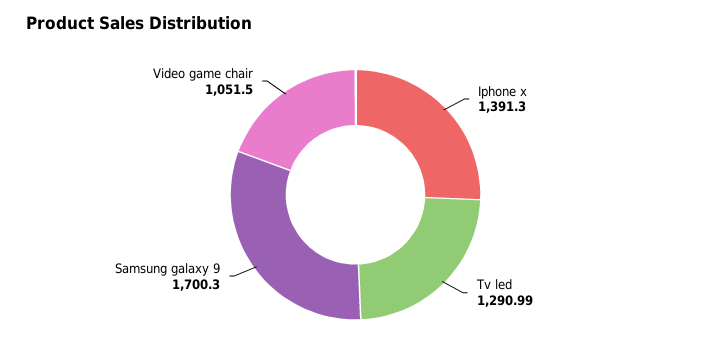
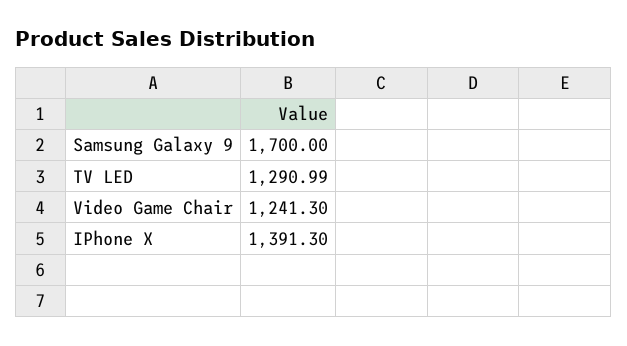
  {
    "Iphone x": 1391.3,
    "Tv led": 1290.99,
-   "Samsung galaxy 9": 1700.3,
+   "Samsung galaxy 9": 1700,
-   "Video game chair": 1051.5
+   "Video game chair": 1241.3
  }

